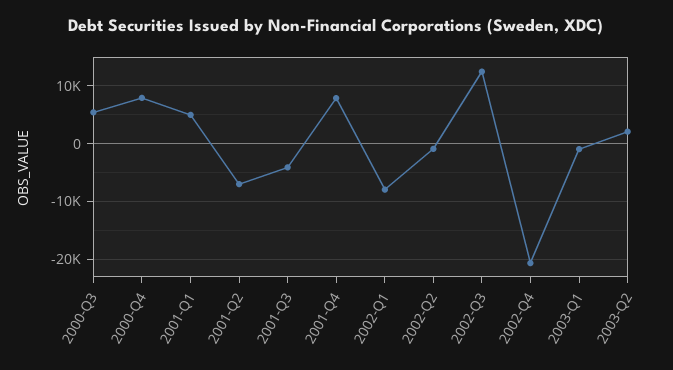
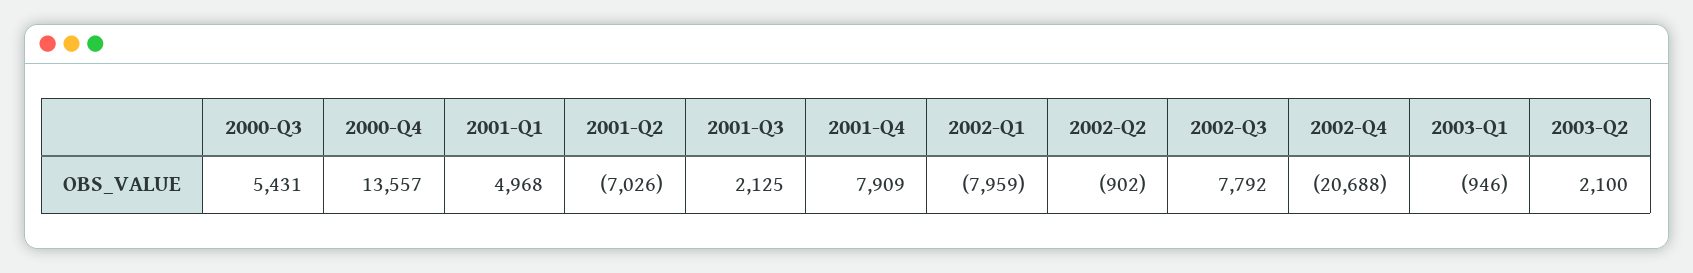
  {
    "2000-Q3": 5431,
-   "2000-Q4": 8000,
+   "2000-Q4": 13557,
    "2001-Q1": 4968,
    "2001-Q2": -7026,
-   "2001-Q3": -4000,
+   "2001-Q3": 2125,
    "2001-Q4": 7909,
    "2002-Q1": -7959,
    "2002-Q2": -902,
-   "2002-Q3": 12000,
+   "2002-Q3": 7792,
    "2002-Q4": -20688,
    "2003-Q1": -946,
    "2003-Q2": 2100
  }

